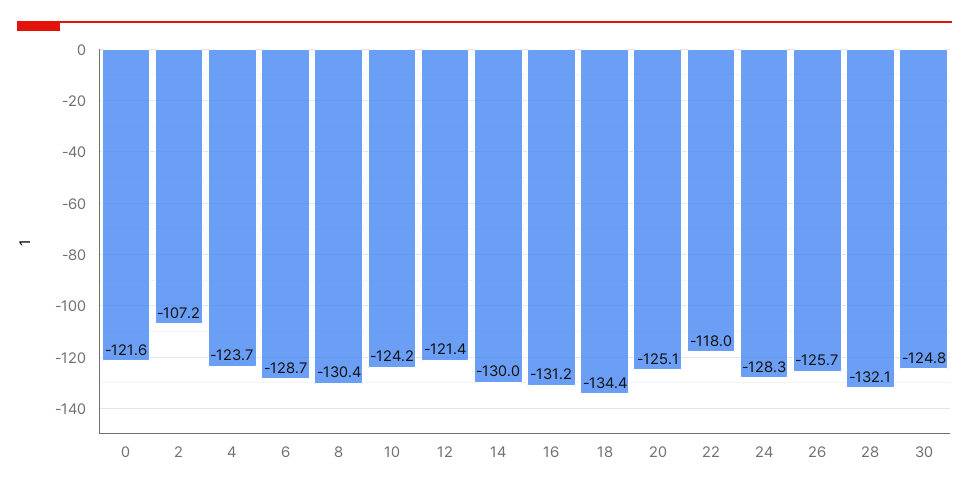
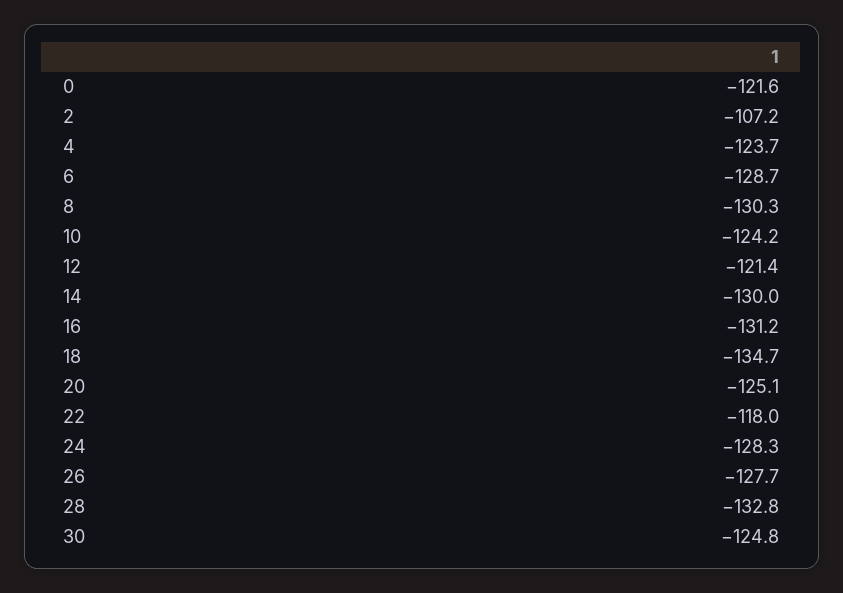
  {
    "0": -121.6,
    "2": -107.2,
    "4": -123.7,
    "6": -128.7,
-   "8": -130.4,
+   "8": -130.3,
    "10": -124.2,
    "12": -121.4,
    "14": -130,
    "16": -131.2,
-   "18": -134.4,
+   "18": -134.7,
    "20": -125.1,
    "22": -118,
    "24": -128.3,
-   "26": -125.7,
+   "26": -127.7,
-   "28": -132.1,
+   "28": -132.8,
    "30": -124.8
  }

